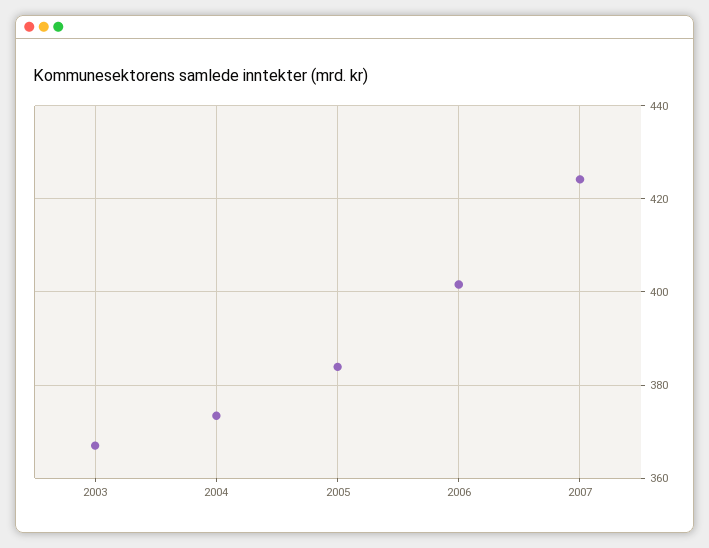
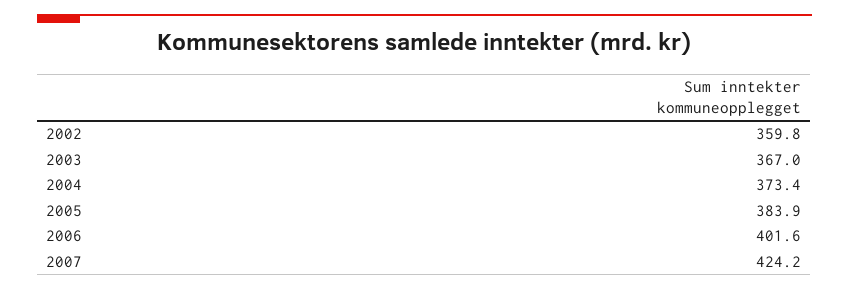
  {
    "2003": 367,
    "2004": 373.4,
    "2005": 383.9,
    "2006": 401.6,
-   "2007": 424.2
+   "2007": 424.2,
+   "2002": 359.8
  }

